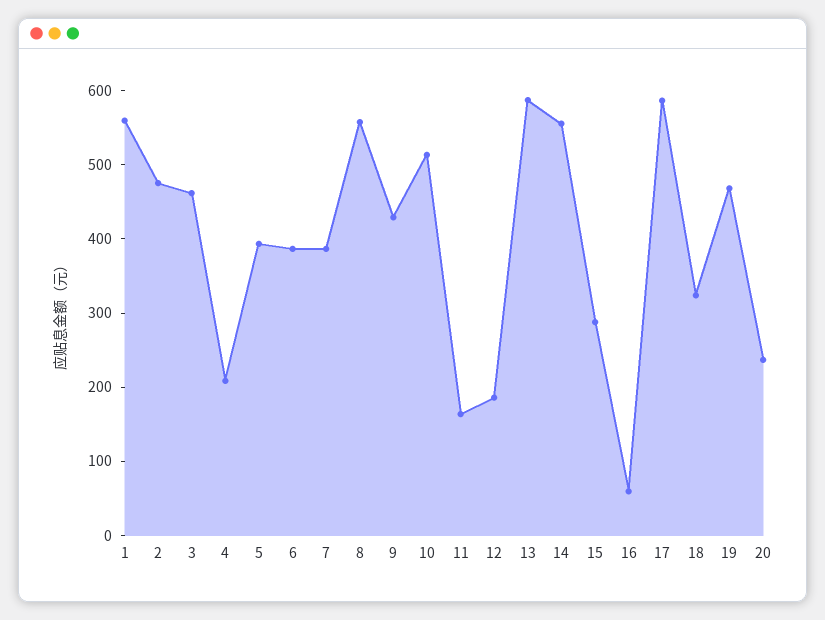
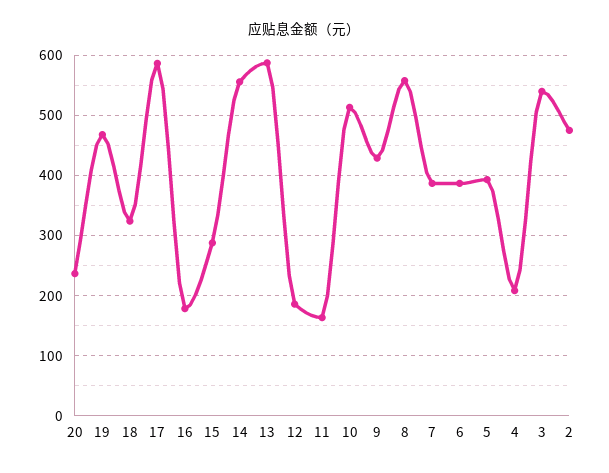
  {
-   "1": 560,
    "2": 480,
-   "3": 460,
+   "3": 540,
    "4": 210,
    "5": 390,
    "6": 390,
    "7": 390,
    "8": 560,
    "9": 430,
    "10": 510,
    "11": 160,
    "12": 190,
    "13": 590,
    "14": 560,
    "15": 290,
-   "16": 60,
+   "16": 180,
    "17": 590,
    "18": 320,
    "19": 470,
    "20": 240
  }

